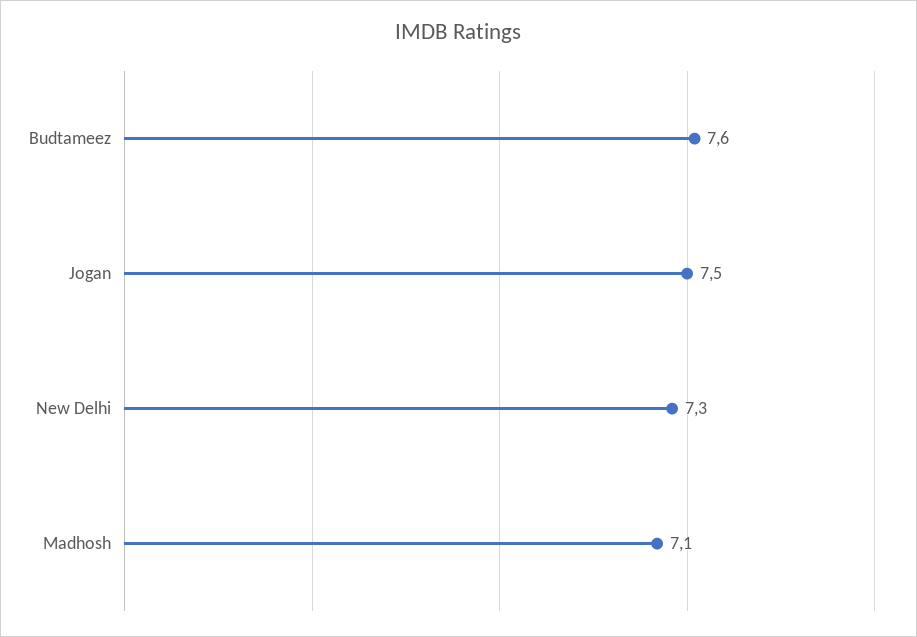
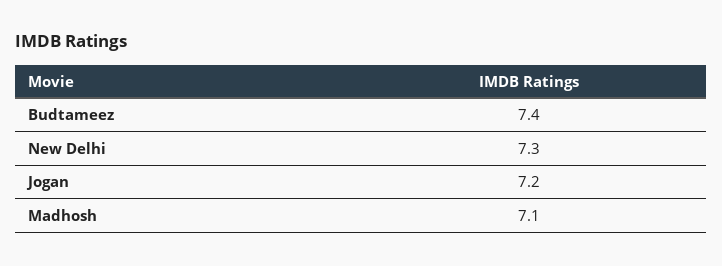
  {
-   "Budtameez": 7.6,
+   "Budtameez": 7.4,
-   "Jogan": 7.5,
+   "Jogan": 7.2,
    "New Delhi": 7.3,
    "Madhosh": 7.1
  }

